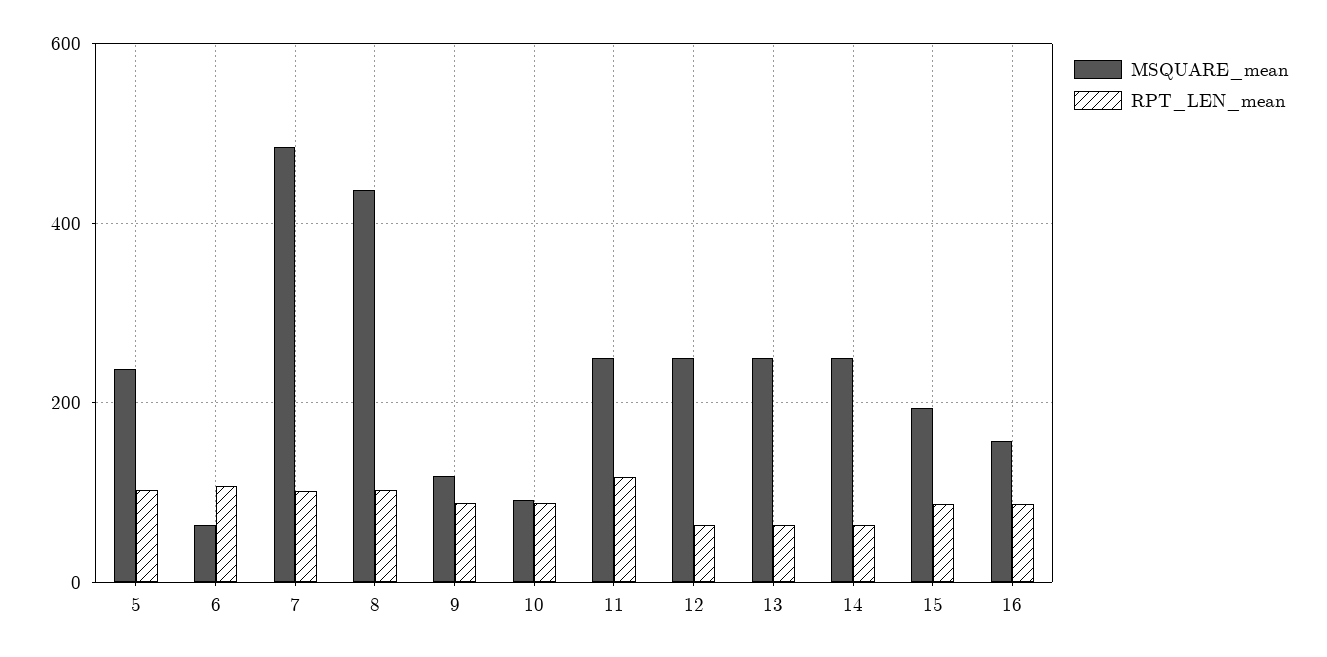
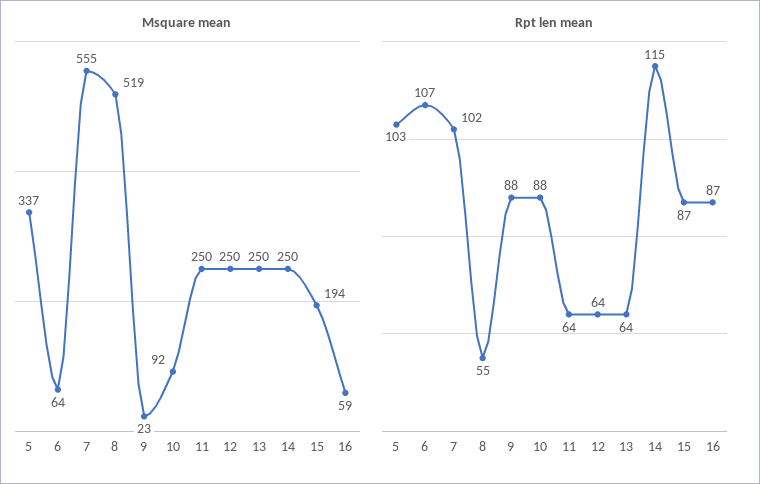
  {
    "MSQUARE_mean": {
-     "5": 240,
+     "5": 337,
      "6": 64,
-     "7": 480,
+     "7": 555,
-     "8": 440,
+     "8": 519,
-     "9": 120,
+     "9": 23,
      "10": 92,
      "11": 250,
      "12": 250,
      "13": 250,
      "14": 250,
      "15": 194,
-     "16": 160
+     "16": 59
    },
    "RPT_LEN_mean": {
      "5": 103,
      "6": 107,
      "7": 102,
-     "8": 100,
+     "8": 55,
      "9": 88,
      "10": 88,
-     "11": 120,
+     "11": 64,
      "12": 64,
      "13": 64,
-     "14": 60,
+     "14": 115,
      "15": 87,
      "16": 87
    }
  }

